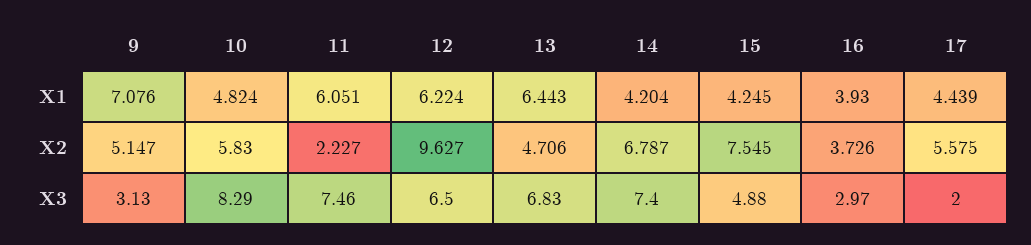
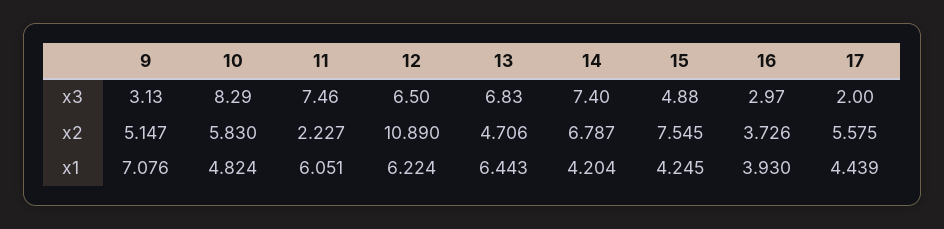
  {
    "9": {
      "X1": 7.076,
      "X2": 5.147,
      "X3": 3.13
    },
    "10": {
      "X1": 4.824,
      "X2": 5.83,
      "X3": 8.29
    },
    "11": {
      "X1": 6.051,
      "X2": 2.227,
      "X3": 7.46
    },
    "12": {
      "X1": 6.224,
-     "X2": 9.627,
+     "X2": 10.89,
      "X3": 6.5
    },
    "13": {
      "X1": 6.443,
      "X2": 4.706,
      "X3": 6.83
    },
    "14": {
      "X1": 4.204,
      "X2": 6.787,
      "X3": 7.4
    },
    "15": {
      "X1": 4.245,
      "X2": 7.545,
      "X3": 4.88
    },
    "16": {
      "X1": 3.93,
      "X2": 3.726,
      "X3": 2.97
    },
    "17": {
      "X1": 4.439,
      "X2": 5.575,
      "X3": 2
    }
  }

